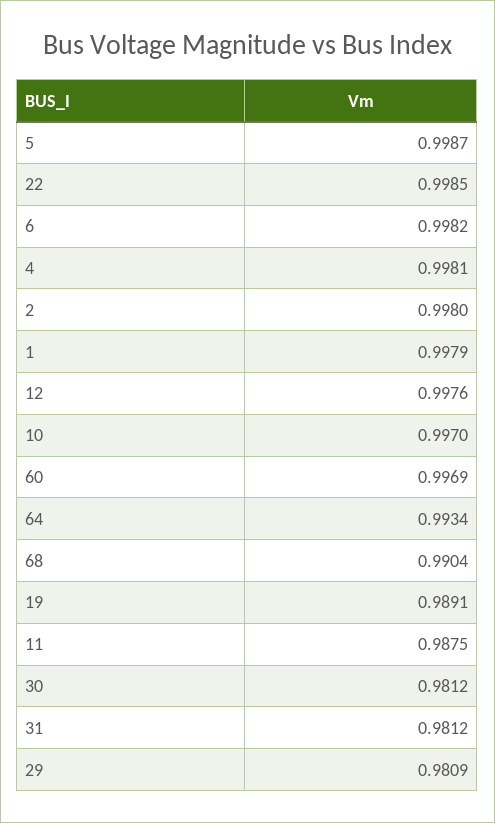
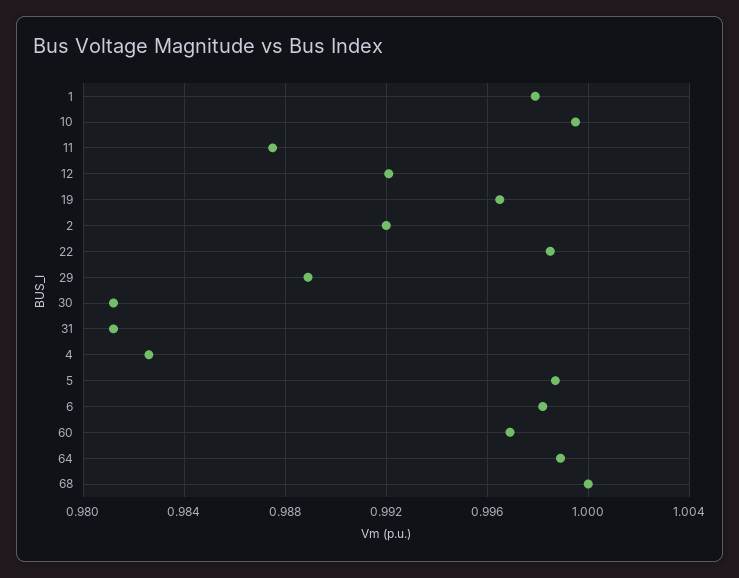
  {
    "5": 0.9987,
    "22": 0.9985,
    "6": 0.9982,
-   "4": 0.9981,
+   "4": 0.9825,
-   "2": 0.998,
+   "2": 0.992,
    "1": 0.9979,
-   "12": 0.9976,
+   "12": 0.992,
-   "10": 0.997,
+   "10": 0.9995,
    "60": 0.9969,
-   "64": 0.9934,
+   "64": 0.999,
-   "68": 0.9904,
+   "68": 1,
-   "19": 0.9891,
+   "19": 0.9965,
    "11": 0.9875,
    "30": 0.9812,
    "31": 0.9812,
-   "29": 0.9809
+   "29": 0.989
  }

